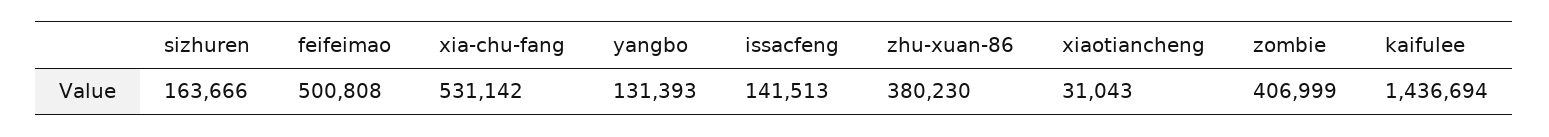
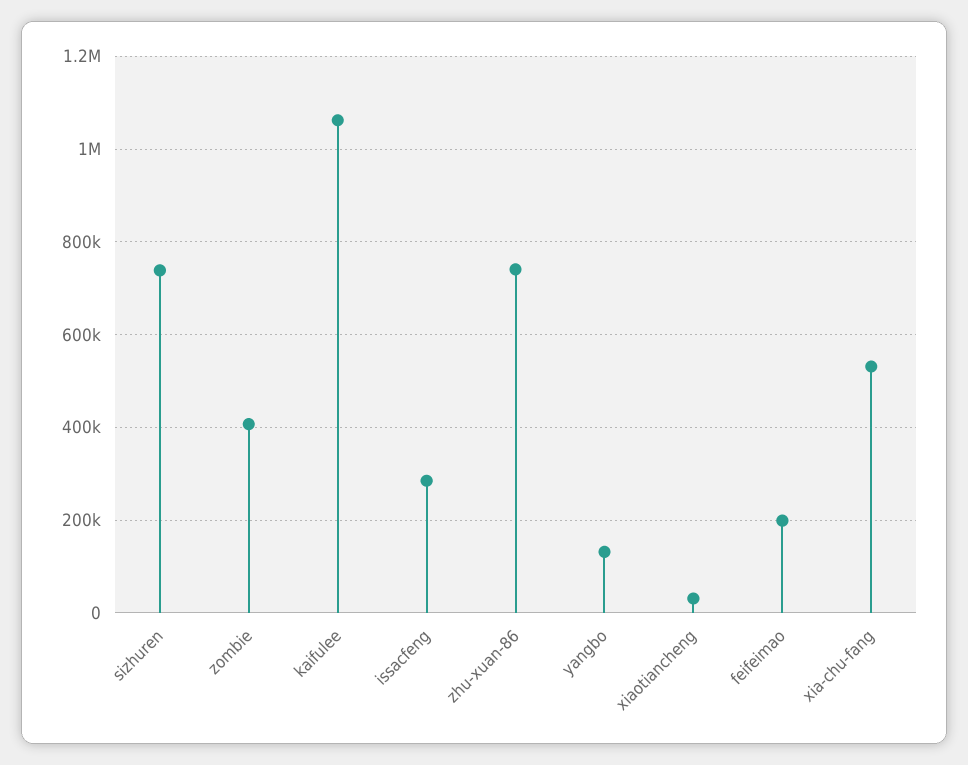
  {
-   "sizhuren": 163666,
+   "sizhuren": 740000,
-   "feifeimao": 500808,
+   "feifeimao": 200000,
    "xia-chu-fang": 531142,
    "yangbo": 131393,
-   "issacfeng": 141513,
+   "issacfeng": 280000,
-   "zhu-xuan-86": 380230,
+   "zhu-xuan-86": 740000,
    "xiaotiancheng": 31043,
    "zombie": 406999,
-   "kaifulee": 1436694
+   "kaifulee": 1060000
  }

